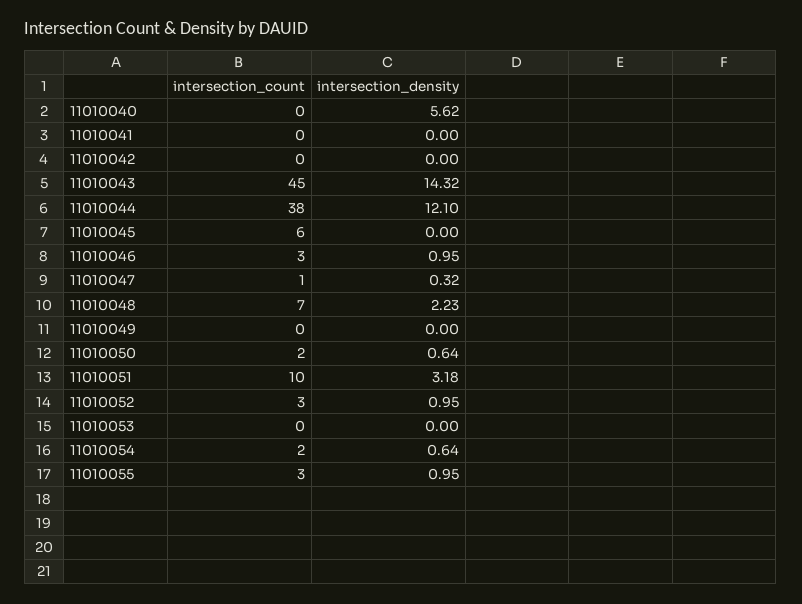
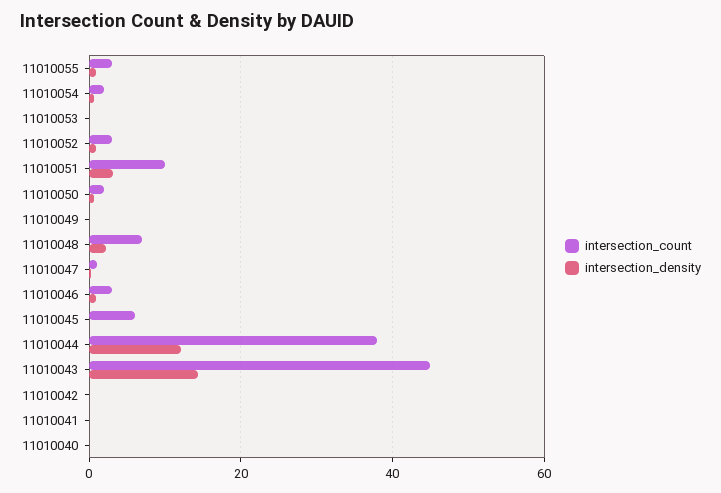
  {
    "intersection_count": {
      "11010040": 0,
      "11010041": 0,
      "11010042": 0,
      "11010043": 45,
      "11010044": 38,
      "11010045": 6,
      "11010046": 3,
      "11010047": 1,
      "11010048": 7,
      "11010049": 0,
      "11010050": 2,
      "11010051": 10,
      "11010052": 3,
      "11010053": 0,
      "11010054": 2,
      "11010055": 3
    },
    "intersection_density": {
-     "11010040": 5.62,
+     "11010040": 0,
      "11010041": 0,
      "11010042": 0,
      "11010043": 14.32,
      "11010044": 12.1,
      "11010045": 0,
      "11010046": 0.95,
      "11010047": 0.32,
      "11010048": 2.23,
      "11010049": 0,
      "11010050": 0.64,
      "11010051": 3.18,
      "11010052": 0.95,
      "11010053": 0,
      "11010054": 0.64,
      "11010055": 0.95
    }
  }

